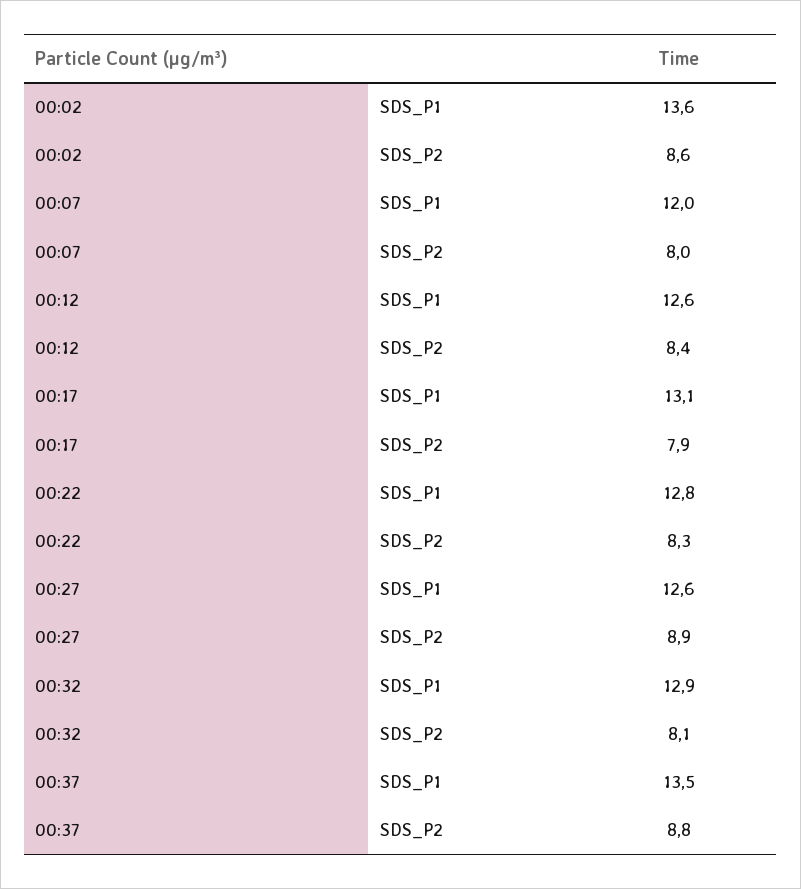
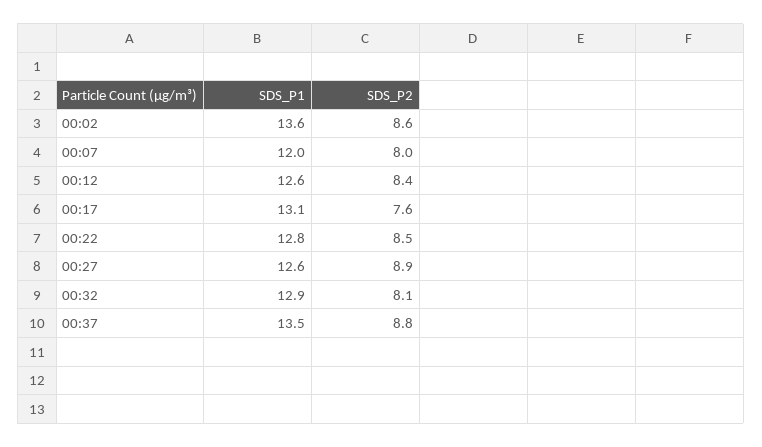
  {
    "00:02": {
      "SDS_P1": 13.6,
      "SDS_P2": 8.6
    },
    "00:07": {
      "SDS_P1": 12,
      "SDS_P2": 8
    },
    "00:12": {
      "SDS_P1": 12.6,
      "SDS_P2": 8.4
    },
    "00:17": {
      "SDS_P1": 13.1,
-     "SDS_P2": 7.9
+     "SDS_P2": 7.6
    },
    "00:22": {
      "SDS_P1": 12.8,
-     "SDS_P2": 8.3
+     "SDS_P2": 8.5
    },
    "00:27": {
      "SDS_P1": 12.6,
      "SDS_P2": 8.9
    },
    "00:32": {
      "SDS_P1": 12.9,
      "SDS_P2": 8.1
    },
    "00:37": {
      "SDS_P1": 13.5,
      "SDS_P2": 8.8
    }
  }

